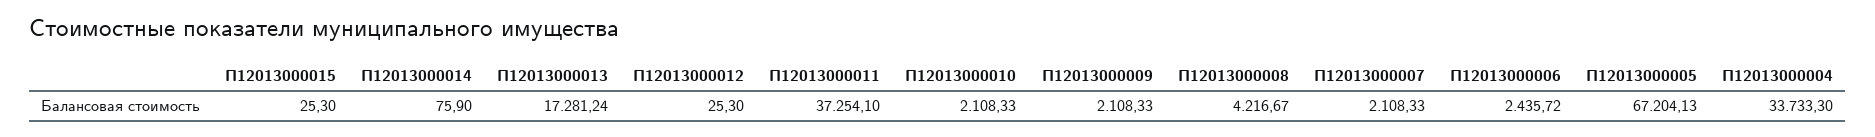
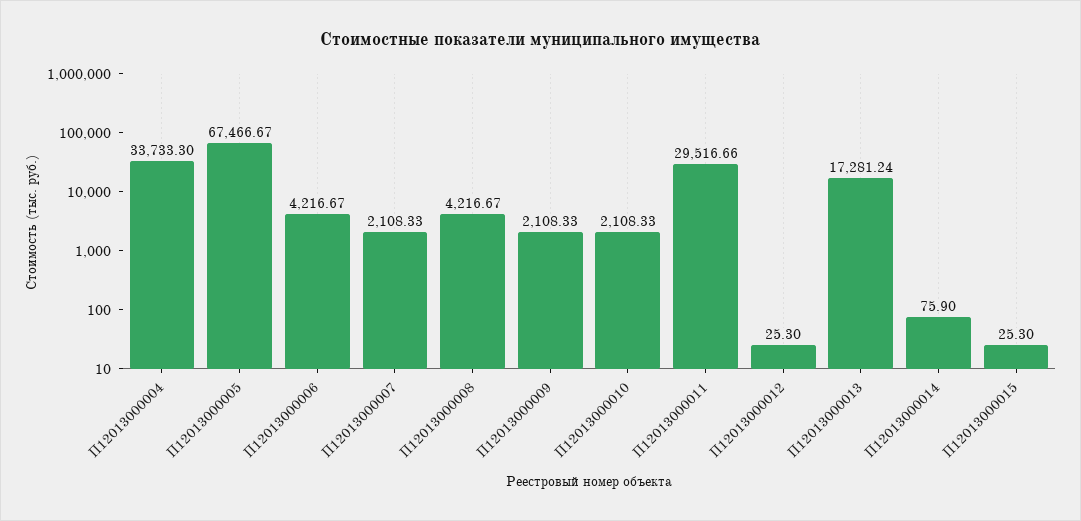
  {
    "П12013000015": 25.3,
    "П12013000014": 75.9,
    "П12013000013": 17281.24,
    "П12013000012": 25.3,
-   "П12013000011": 37254.1,
+   "П12013000011": 29516.66,
    "П12013000010": 2108.33,
    "П12013000009": 2108.33,
    "П12013000008": 4216.67,
    "П12013000007": 2108.33,
-   "П12013000006": 2435.72,
+   "П12013000006": 4216.67,
-   "П12013000005": 67204.13,
+   "П12013000005": 67466.67,
    "П12013000004": 33733.3
  }

